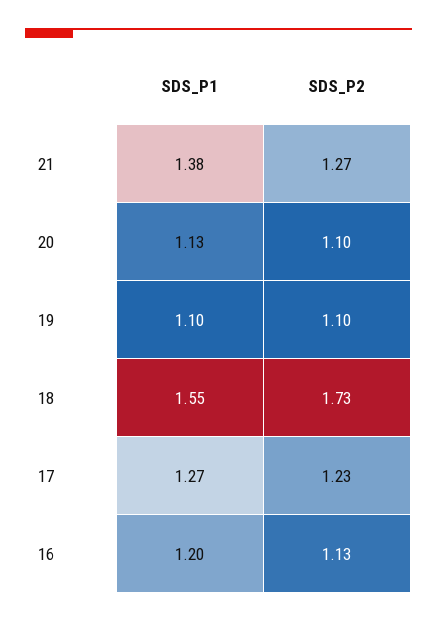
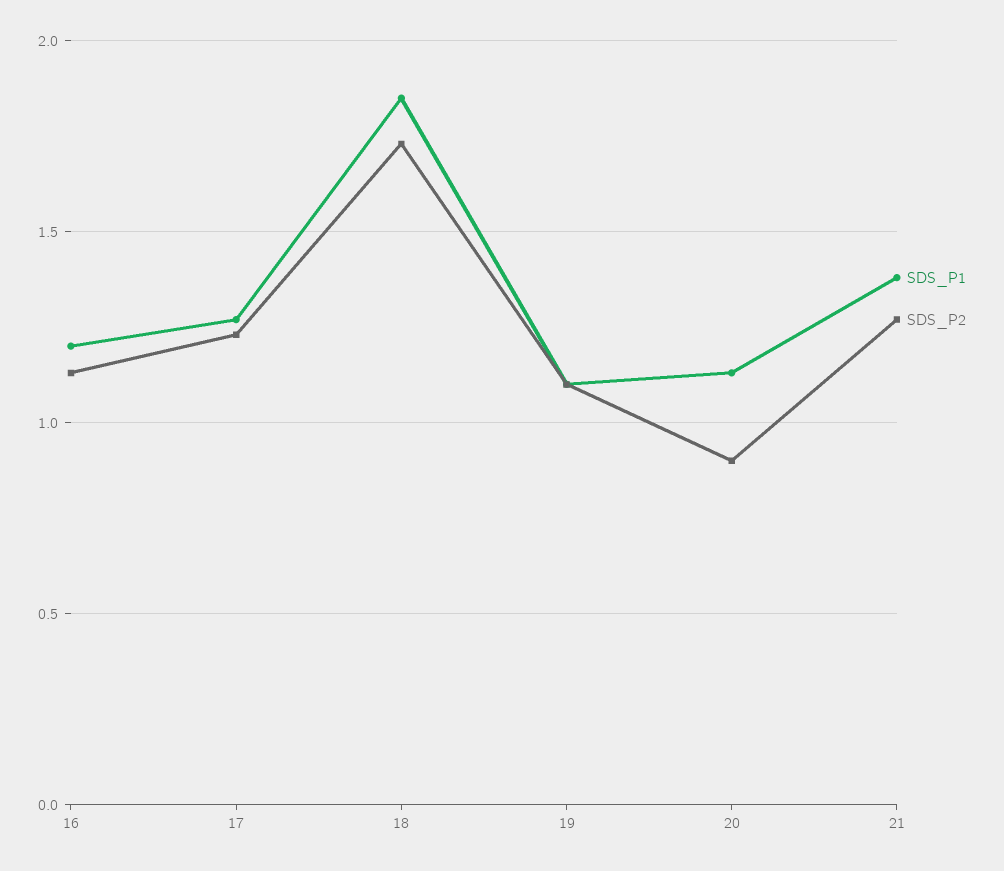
  {
    "SDS_P1": {
      "21": 1.38,
      "20": 1.13,
      "19": 1.1,
-     "18": 1.55,
+     "18": 1.85,
      "17": 1.27,
      "16": 1.2
    },
    "SDS_P2": {
      "21": 1.27,
-     "20": 1.1,
+     "20": 0.9,
      "19": 1.1,
      "18": 1.73,
      "17": 1.23,
      "16": 1.13
    }
  }

